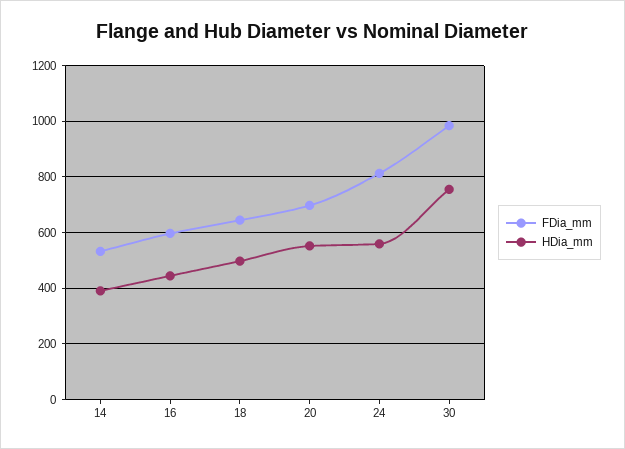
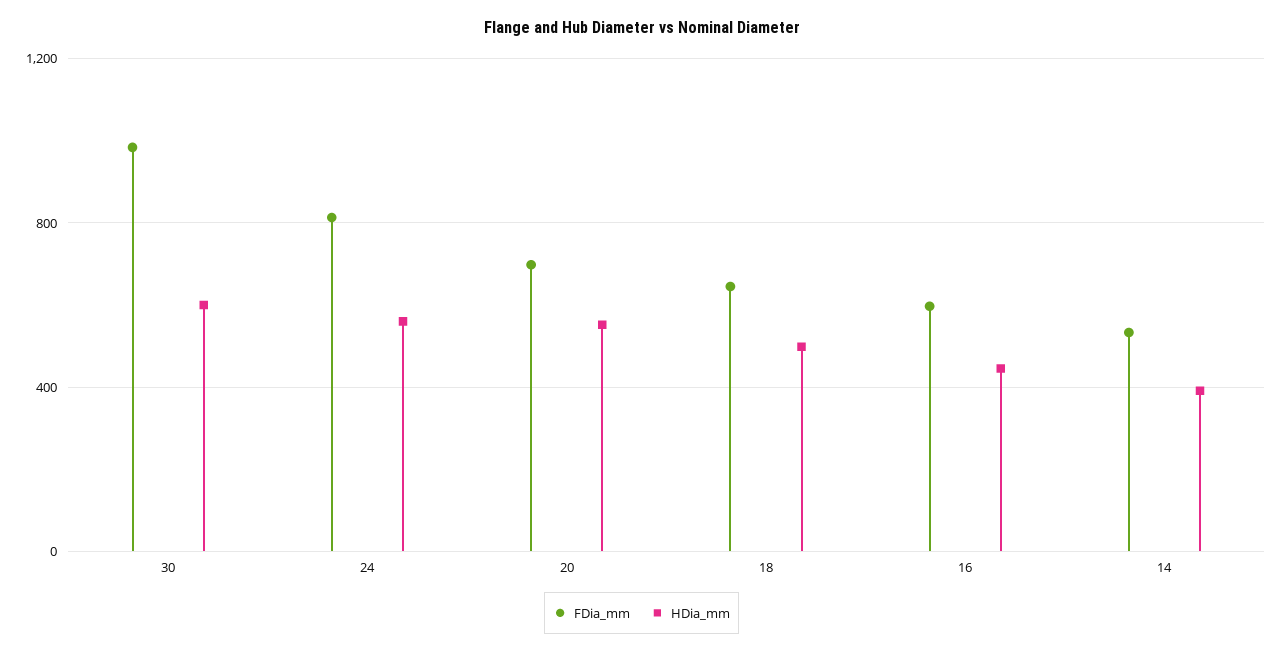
  {
    "FDia_mm": {
      "14": 525,
      "16": 600,
      "18": 650,
      "20": 700,
      "24": 825,
      "30": 975
    },
    "HDia_mm": {
      "14": 400,
      "16": 450,
      "18": 500,
      "20": 550,
      "24": 550,
-     "30": 750
+     "30": 600
    }
  }

